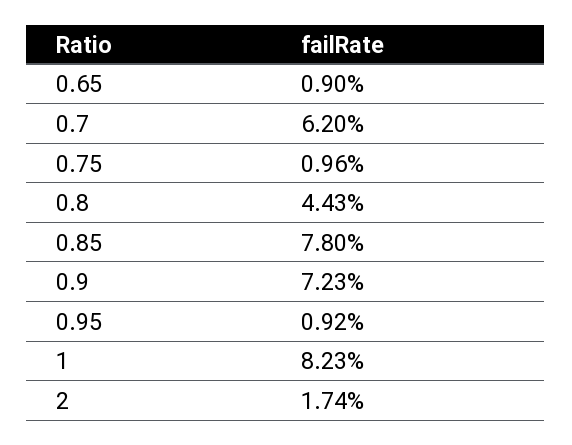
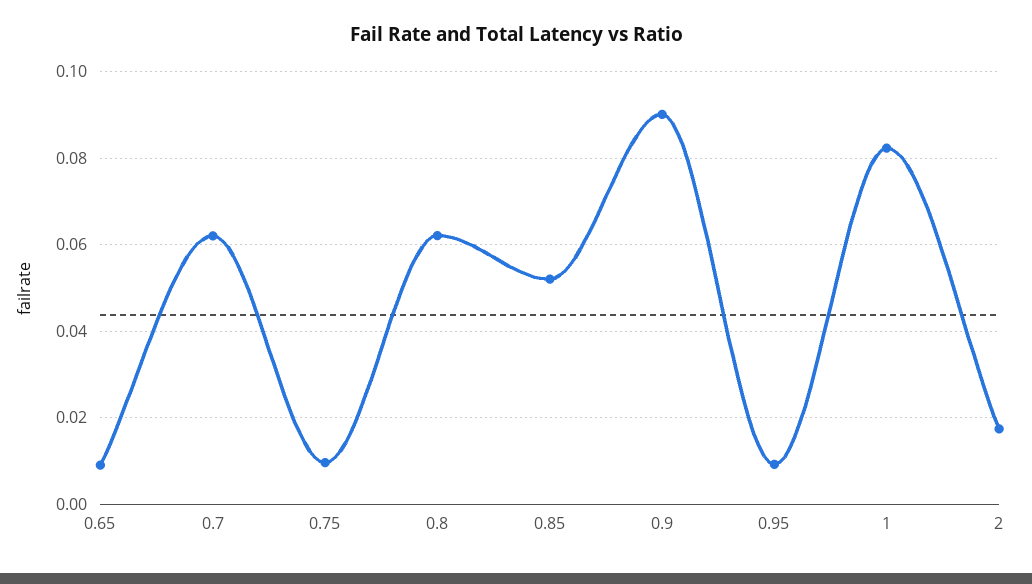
  {
    "0.65": 0.009,
    "0.7": 0.062,
    "0.75": 0.0096,
-   "0.8": 0.0443,
+   "0.8": 0.062,
-   "0.85": 0.078,
+   "0.85": 0.052,
-   "0.9": 0.0723,
+   "0.9": 0.09,
    "0.95": 0.0092,
    "1": 0.0823,
    "2": 0.0174
  }

